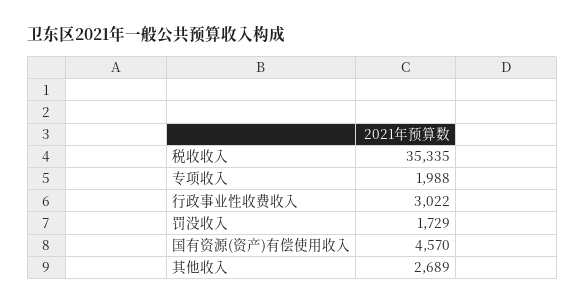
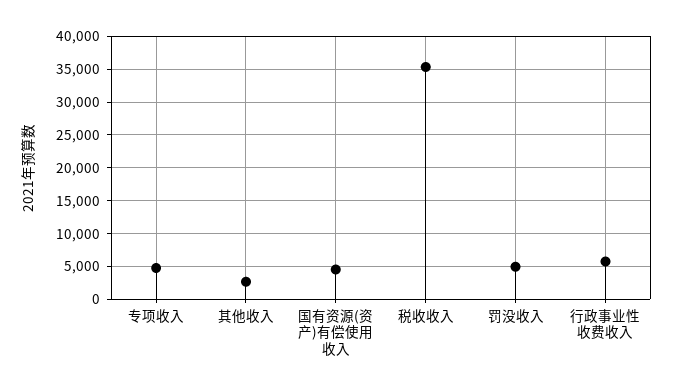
  {
    "税收收入": 35335,
-   "专项收入": 1988,
+   "专项收入": 5000,
-   "行政事业性收费收入": 3022,
+   "行政事业性收费收入": 6000,
-   "罚没收入": 1729,
+   "罚没收入": 5000,
    "国有资源(资产)有偿使用收入": 4570,
    "其他收入": 2689
  }

